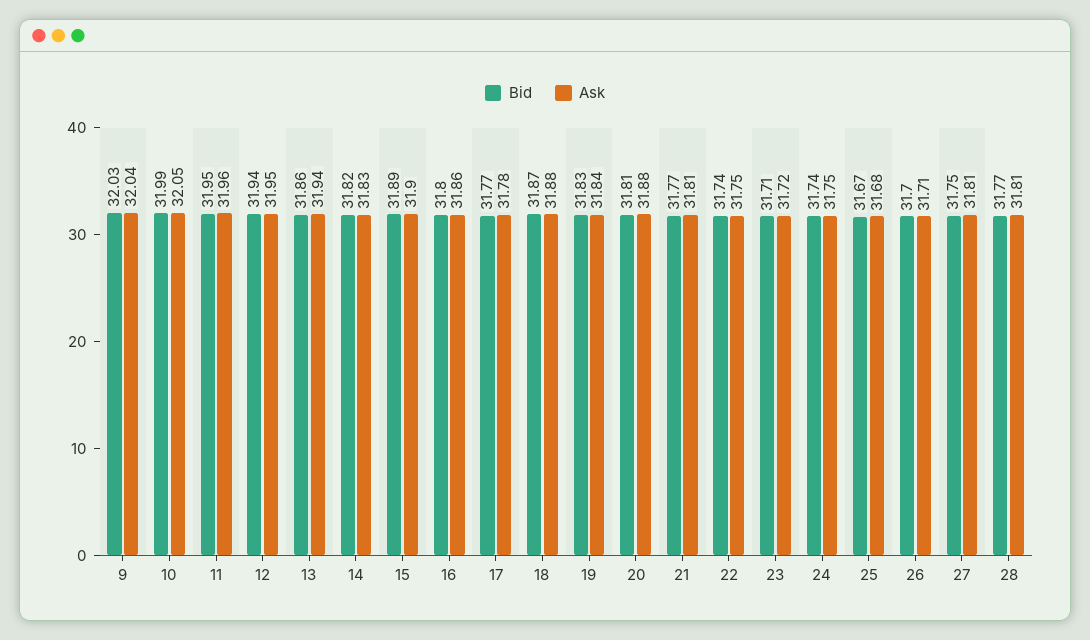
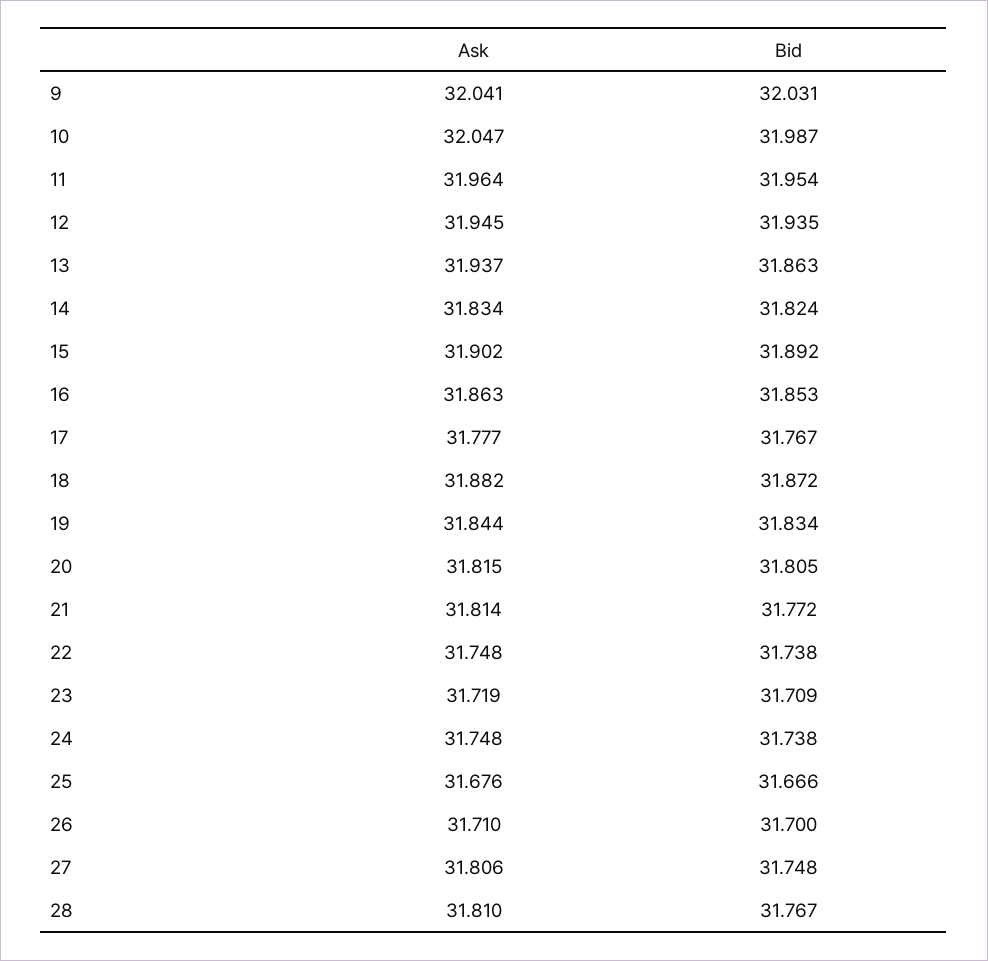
  {
    "Bid": {
      "9": 32.031,
      "10": 31.987,
      "11": 31.954,
      "12": 31.935,
      "13": 31.863,
      "14": 31.824,
      "15": 31.892,
-     "16": 31.8,
+     "16": 31.853,
      "17": 31.767,
      "18": 31.872,
      "19": 31.834,
      "20": 31.805,
      "21": 31.772,
      "22": 31.738,
      "23": 31.709,
      "24": 31.738,
      "25": 31.666,
      "26": 31.7,
      "27": 31.748,
      "28": 31.767
    },
    "Ask": {
      "9": 32.041,
      "10": 32.047,
      "11": 31.964,
      "12": 31.945,
      "13": 31.937,
      "14": 31.834,
      "15": 31.902,
      "16": 31.863,
      "17": 31.777,
      "18": 31.882,
      "19": 31.844,
-     "20": 31.88,
+     "20": 31.815,
      "21": 31.814,
      "22": 31.748,
      "23": 31.719,
      "24": 31.748,
      "25": 31.676,
      "26": 31.71,
      "27": 31.806,
      "28": 31.81
    }
  }

